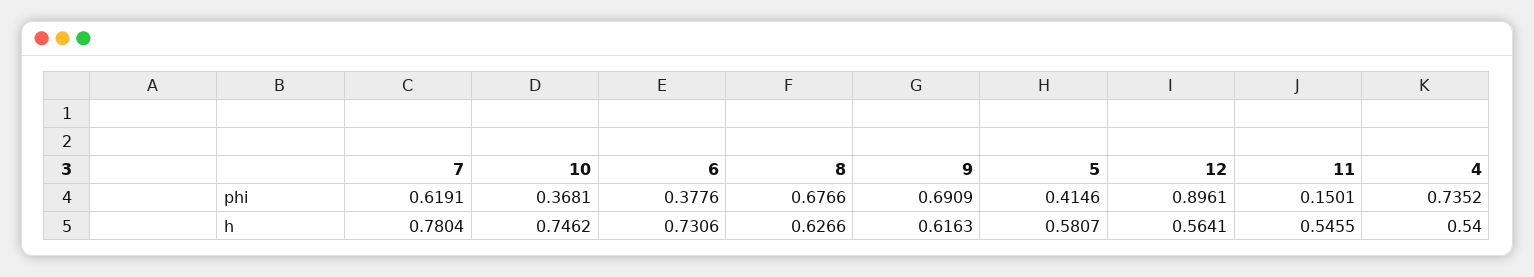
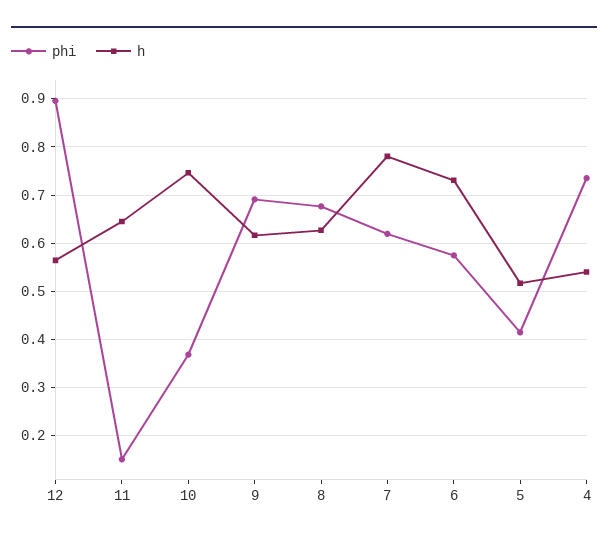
  {
    "phi": {
      "7": 0.6191,
      "10": 0.3681,
-     "6": 0.3776,
+     "6": 0.58,
      "8": 0.6766,
      "9": 0.6909,
      "5": 0.4146,
      "12": 0.8961,
      "11": 0.1501,
      "4": 0.7352
    },
    "h": {
      "7": 0.7804,
      "10": 0.7462,
      "6": 0.7306,
      "8": 0.6266,
      "9": 0.6163,
-     "5": 0.5807,
+     "5": 0.52,
      "12": 0.5641,
-     "11": 0.5455,
+     "11": 0.64,
      "4": 0.54
    }
  }

